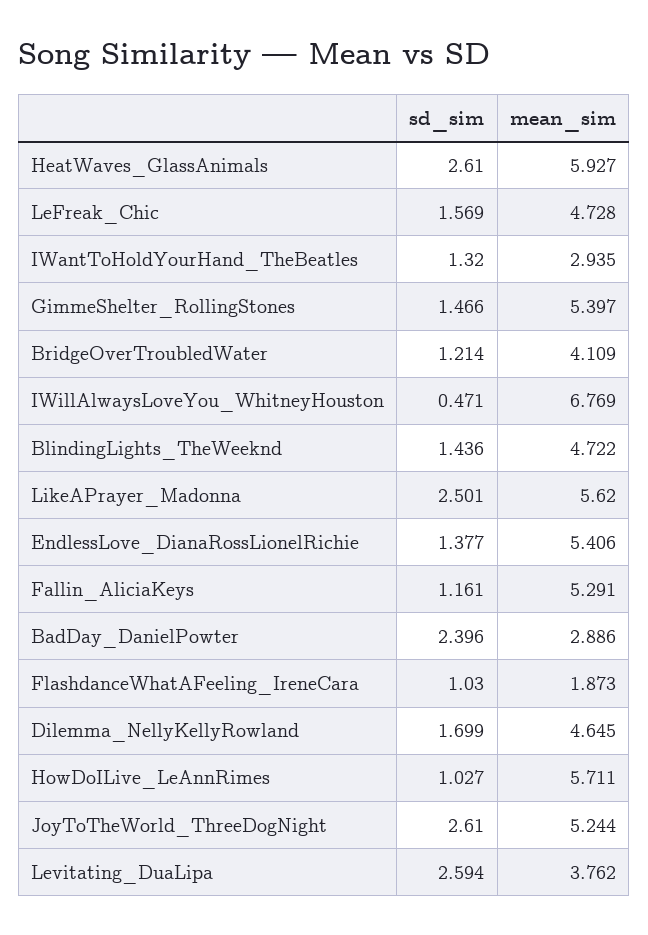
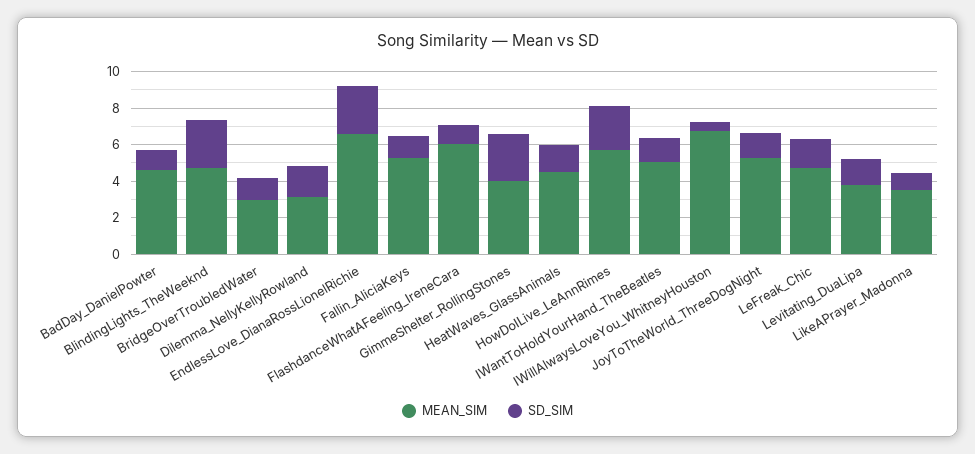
  {
    "sd_sim": {
-     "HeatWaves_GlassAnimals": 2.61,
+     "HeatWaves_GlassAnimals": 1.5,
      "LeFreak_Chic": 1.569,
      "IWantToHoldYourHand_TheBeatles": 1.32,
-     "GimmeShelter_RollingStones": 1.466,
+     "GimmeShelter_RollingStones": 2.5,
      "BridgeOverTroubledWater": 1.214,
      "IWillAlwaysLoveYou_WhitneyHouston": 0.471,
-     "BlindingLights_TheWeeknd": 1.436,
+     "BlindingLights_TheWeeknd": 2.5,
-     "LikeAPrayer_Madonna": 2.501,
+     "LikeAPrayer_Madonna": 1,
-     "EndlessLove_DianaRossLionelRichie": 1.377,
+     "EndlessLove_DianaRossLionelRichie": 2.5,
      "Fallin_AliciaKeys": 1.161,
-     "BadDay_DanielPowter": 2.396,
+     "BadDay_DanielPowter": 1,
      "FlashdanceWhatAFeeling_IreneCara": 1.03,
      "Dilemma_NellyKellyRowland": 1.699,
-     "HowDoILive_LeAnnRimes": 1.027,
+     "HowDoILive_LeAnnRimes": 2.5,
-     "JoyToTheWorld_ThreeDogNight": 2.61,
+     "JoyToTheWorld_ThreeDogNight": 1.5,
-     "Levitating_DuaLipa": 2.594
+     "Levitating_DuaLipa": 1.5
    },
    "mean_sim": {
-     "HeatWaves_GlassAnimals": 5.927,
+     "HeatWaves_GlassAnimals": 4.5,
      "LeFreak_Chic": 4.728,
-     "IWantToHoldYourHand_TheBeatles": 2.935,
+     "IWantToHoldYourHand_TheBeatles": 5,
-     "GimmeShelter_RollingStones": 5.397,
+     "GimmeShelter_RollingStones": 4,
-     "BridgeOverTroubledWater": 4.109,
+     "BridgeOverTroubledWater": 3,
      "IWillAlwaysLoveYou_WhitneyHouston": 6.769,
      "BlindingLights_TheWeeknd": 4.722,
-     "LikeAPrayer_Madonna": 5.62,
+     "LikeAPrayer_Madonna": 3.5,
-     "EndlessLove_DianaRossLionelRichie": 5.406,
+     "EndlessLove_DianaRossLionelRichie": 6.5,
      "Fallin_AliciaKeys": 5.291,
-     "BadDay_DanielPowter": 2.886,
+     "BadDay_DanielPowter": 4.5,
-     "FlashdanceWhatAFeeling_IreneCara": 1.873,
+     "FlashdanceWhatAFeeling_IreneCara": 6,
-     "Dilemma_NellyKellyRowland": 4.645,
+     "Dilemma_NellyKellyRowland": 3,
      "HowDoILive_LeAnnRimes": 5.711,
      "JoyToTheWorld_ThreeDogNight": 5.244,
      "Levitating_DuaLipa": 3.762
    }
  }

